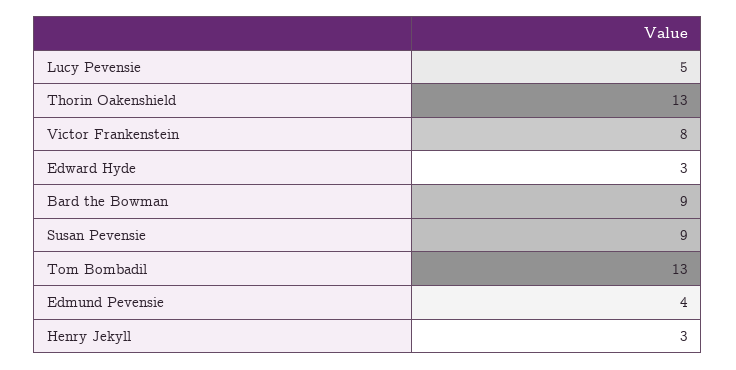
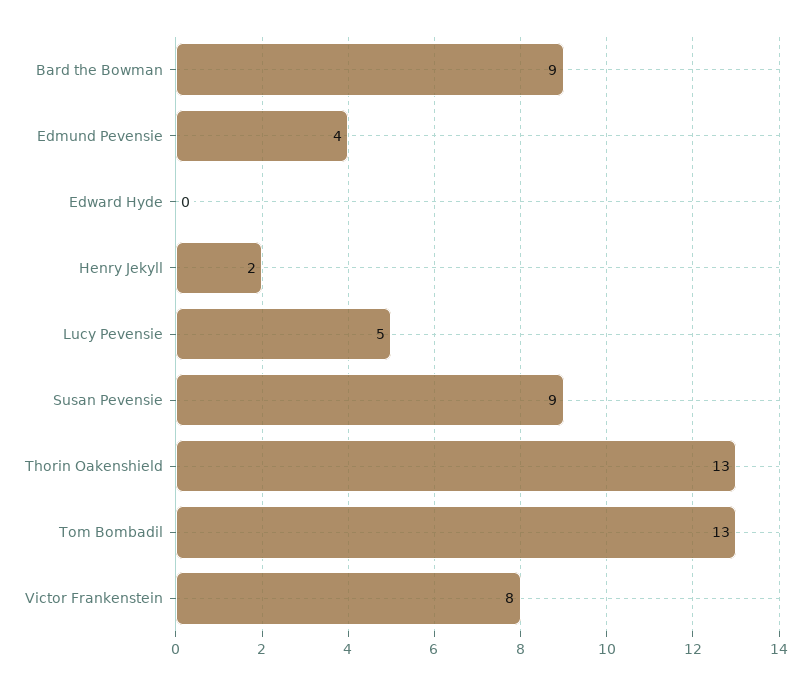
  {
    "Lucy Pevensie": 5,
    "Thorin Oakenshield": 13,
    "Victor Frankenstein": 8,
-   "Edward Hyde": 3,
+   "Edward Hyde": 0,
    "Bard the Bowman": 9,
    "Susan Pevensie": 9,
    "Tom Bombadil": 13,
    "Edmund Pevensie": 4,
-   "Henry Jekyll": 3
+   "Henry Jekyll": 2
  }

